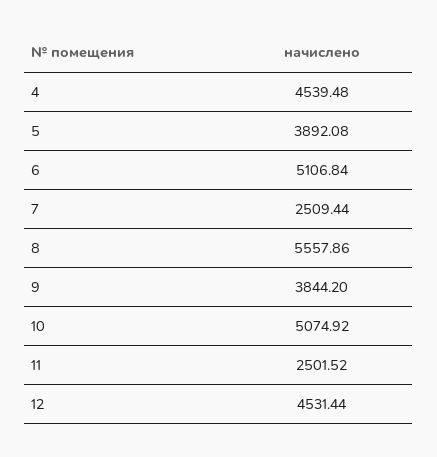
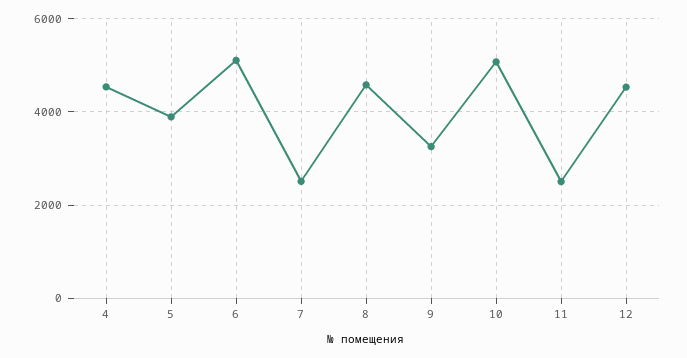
  {
    "4": 4539.48,
    "5": 3892.08,
    "6": 5106.84,
    "7": 2509.44,
-   "8": 5557.86,
+   "8": 4600,
-   "9": 3844.2,
+   "9": 3200,
    "10": 5074.92,
    "11": 2501.52,
    "12": 4531.44
  }

